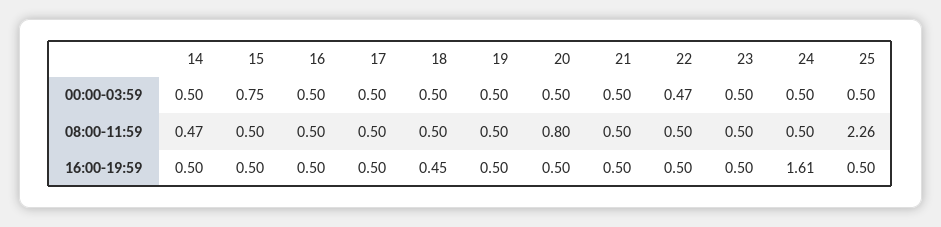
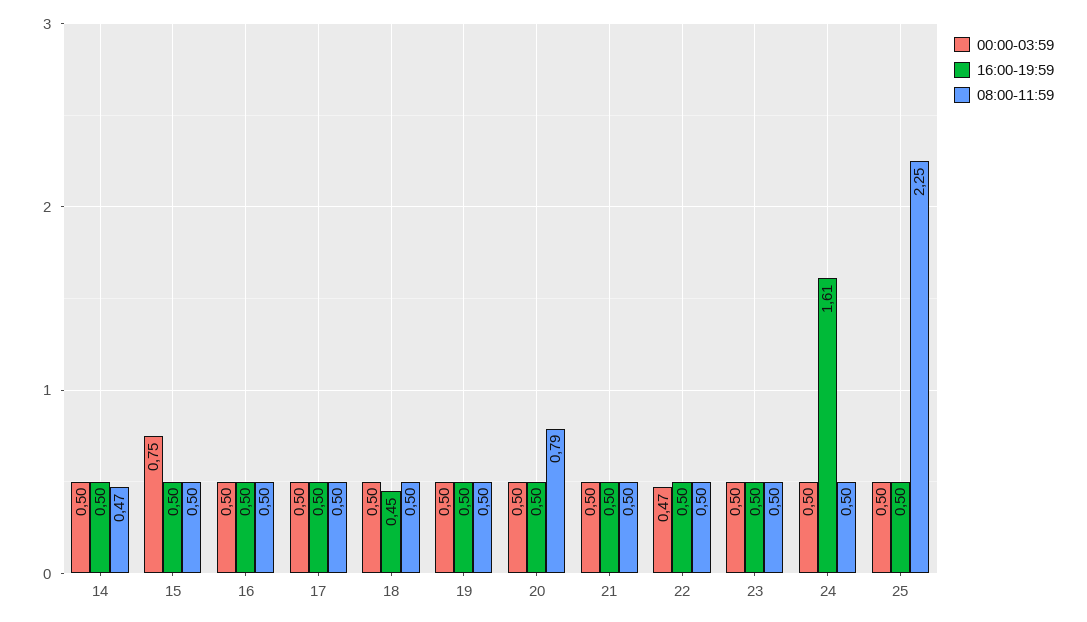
  {
    "00:00-03:59": {
      "14": 0.5,
      "15": 0.75,
      "16": 0.5,
      "17": 0.5,
      "18": 0.5,
      "19": 0.5,
      "20": 0.5,
      "21": 0.5,
      "22": 0.47,
      "23": 0.5,
      "24": 0.5,
      "25": 0.5
    },
    "08:00-11:59": {
      "14": 0.47,
      "15": 0.5,
      "16": 0.5,
      "17": 0.5,
      "18": 0.5,
      "19": 0.5,
-     "20": 0.8,
+     "20": 0.79,
      "21": 0.5,
      "22": 0.5,
      "23": 0.5,
      "24": 0.5,
-     "25": 2.26
+     "25": 2.25
    },
    "16:00-19:59": {
      "14": 0.5,
      "15": 0.5,
      "16": 0.5,
      "17": 0.5,
      "18": 0.45,
      "19": 0.5,
      "20": 0.5,
      "21": 0.5,
      "22": 0.5,
      "23": 0.5,
      "24": 1.61,
      "25": 0.5
    }
  }

